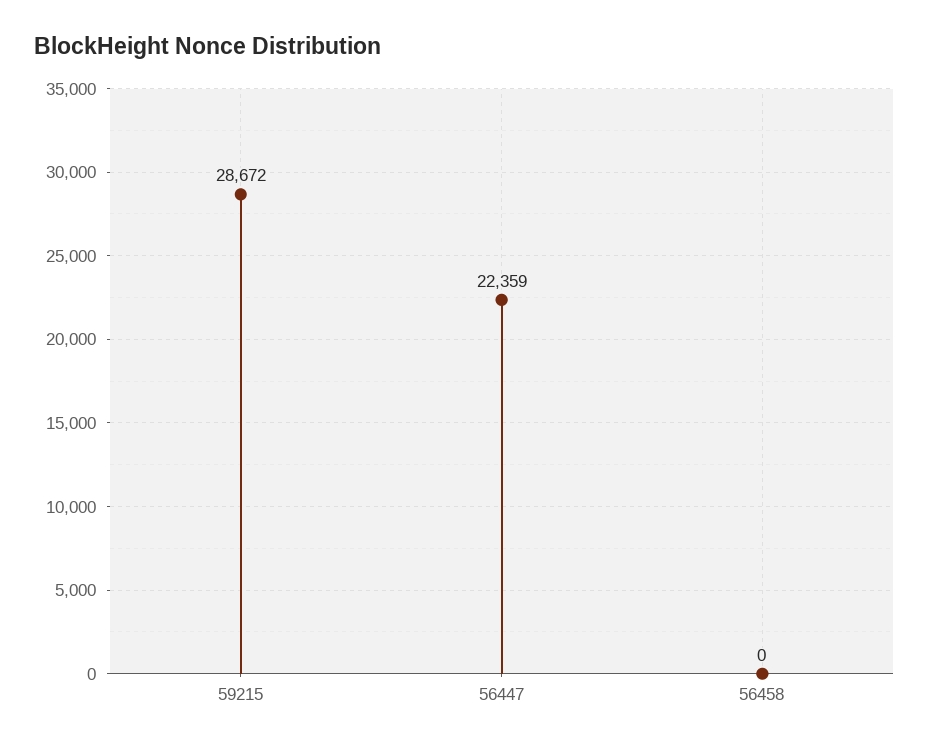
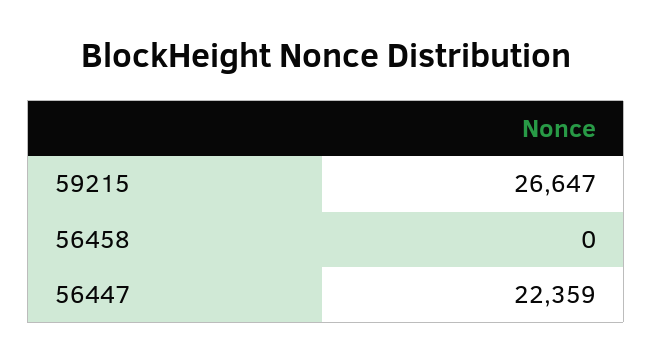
  {
-   "59215": 28672,
+   "59215": 26647,
    "56447": 22359,
    "56458": 0
  }

